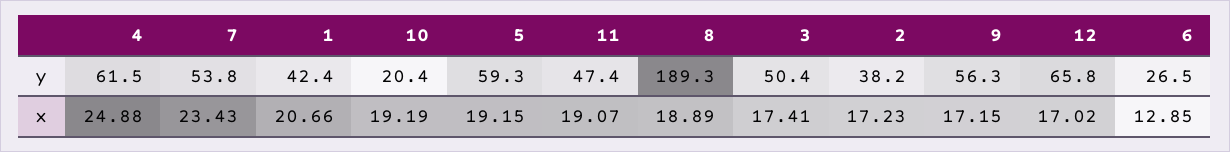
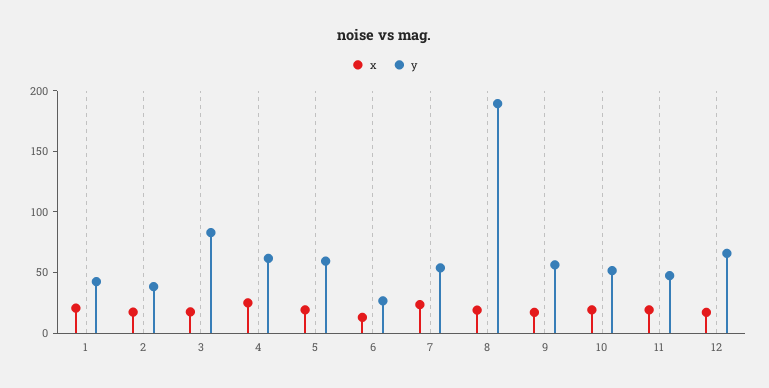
  {
    "y": {
      "4": 61.5,
      "7": 53.8,
      "1": 42.4,
-     "10": 20.4,
+     "10": 50,
      "5": 59.3,
      "11": 47.4,
      "8": 189.3,
-     "3": 50.4,
+     "3": 80,
      "2": 38.2,
      "9": 56.3,
      "12": 65.8,
      "6": 26.5
    },
    "x": {
      "4": 24.88,
      "7": 23.43,
      "1": 20.66,
      "10": 19.19,
      "5": 19.15,
      "11": 19.07,
      "8": 18.89,
      "3": 17.41,
      "2": 17.23,
      "9": 17.15,
      "12": 17.02,
      "6": 12.85
    }
  }

